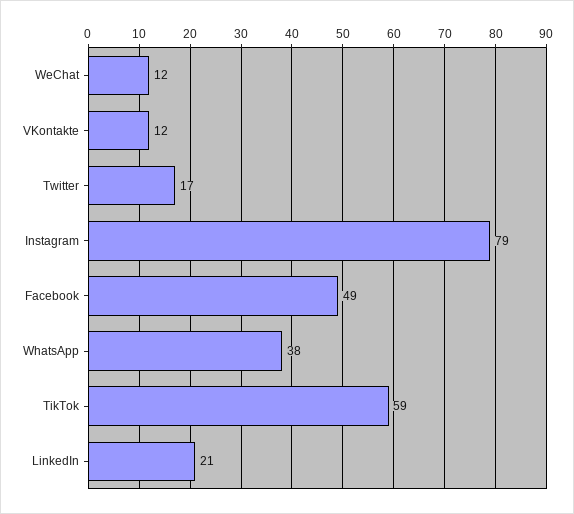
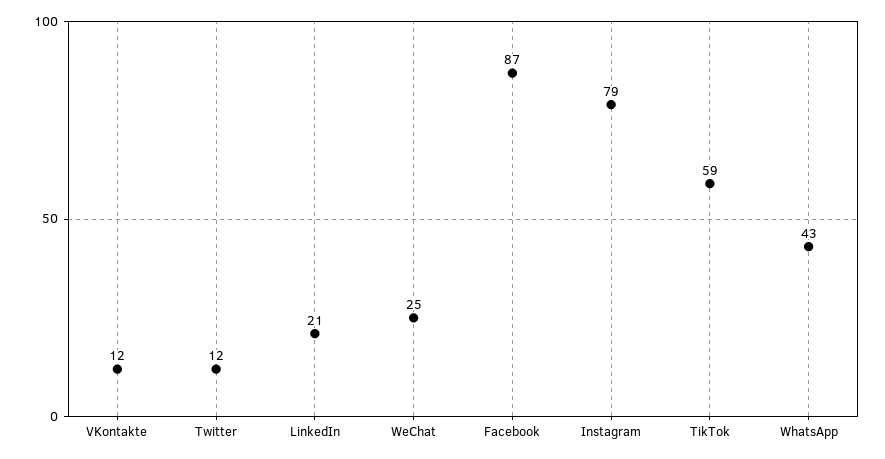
  {
-   "WeChat": 12,
+   "WeChat": 25,
    "VKontakte": 12,
-   "Twitter": 17,
+   "Twitter": 12,
    "Instagram": 79,
-   "Facebook": 49,
+   "Facebook": 87,
-   "WhatsApp": 38,
+   "WhatsApp": 43,
    "TikTok": 59,
    "LinkedIn": 21
  }

